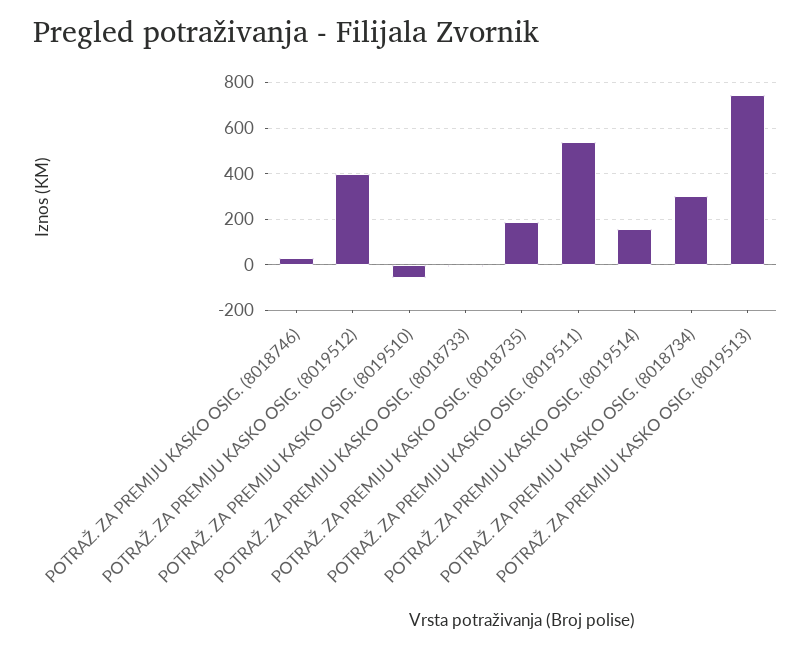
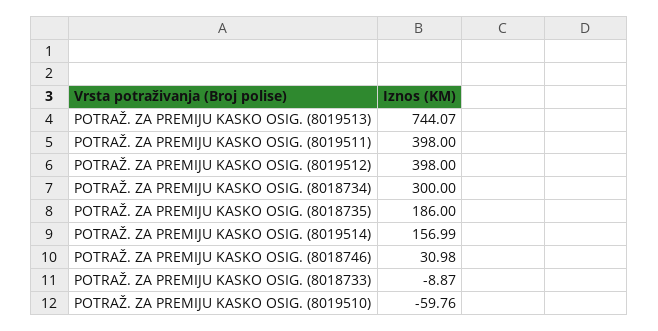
  {
    "POTRAŽ. ZA PREMIJU KASKO OSIG. (8018746)": 30.98,
    "POTRAŽ. ZA PREMIJU KASKO OSIG. (8019512)": 398,
    "POTRAŽ. ZA PREMIJU KASKO OSIG. (8019510)": -59.76,
    "POTRAŽ. ZA PREMIJU KASKO OSIG. (8018733)": -8.87,
    "POTRAŽ. ZA PREMIJU KASKO OSIG. (8018735)": 186,
-   "POTRAŽ. ZA PREMIJU KASKO OSIG. (8019511)": 550,
+   "POTRAŽ. ZA PREMIJU KASKO OSIG. (8019511)": 398,
    "POTRAŽ. ZA PREMIJU KASKO OSIG. (8019514)": 156.99,
    "POTRAŽ. ZA PREMIJU KASKO OSIG. (8018734)": 300,
    "POTRAŽ. ZA PREMIJU KASKO OSIG. (8019513)": 744.07
  }

